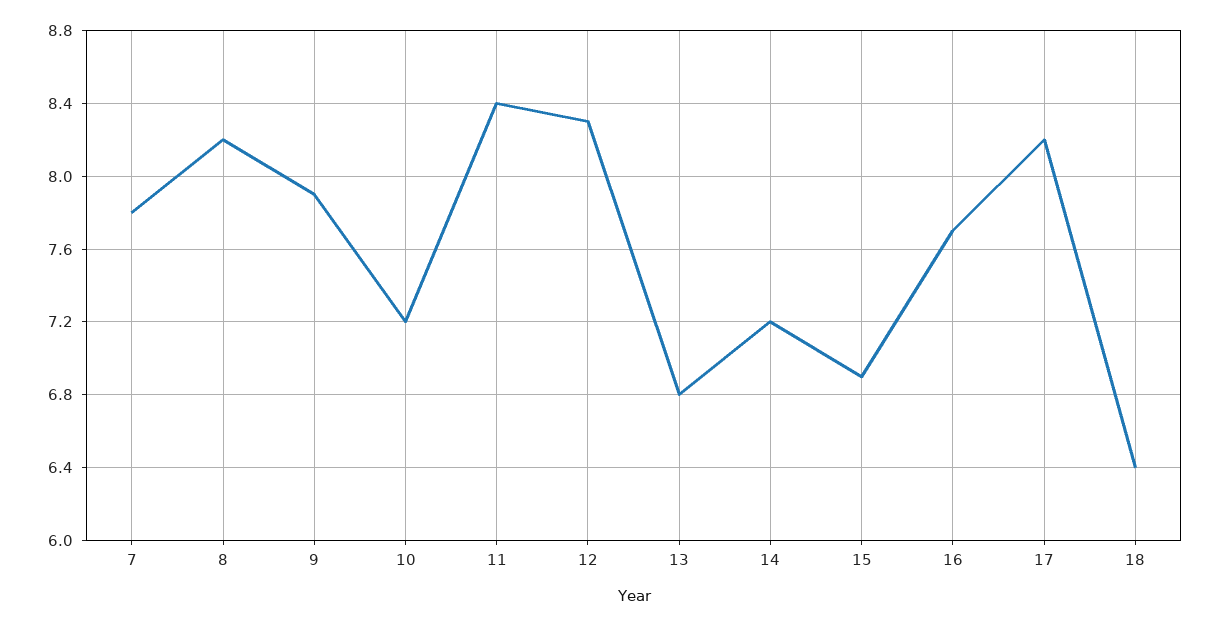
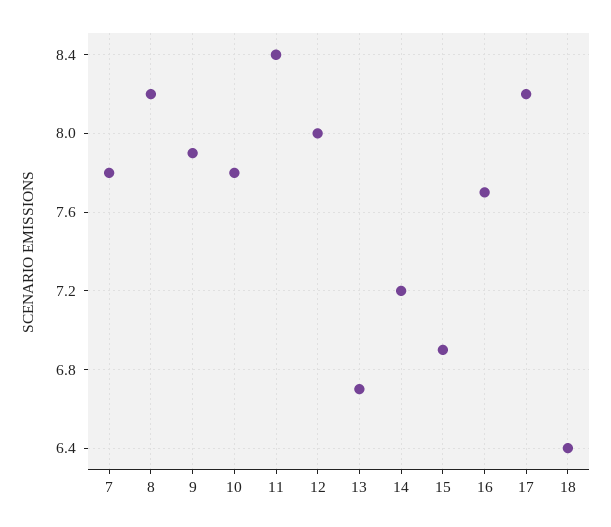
  {
    "7": 7.8,
    "8": 8.2,
    "9": 7.9,
-   "10": 7.2,
+   "10": 7.8,
    "11": 8.4,
-   "12": 8.3,
+   "12": 8,
-   "13": 6.8,
+   "13": 6.7,
    "14": 7.2,
    "15": 6.9,
    "16": 7.7,
    "17": 8.2,
    "18": 6.4
  }

